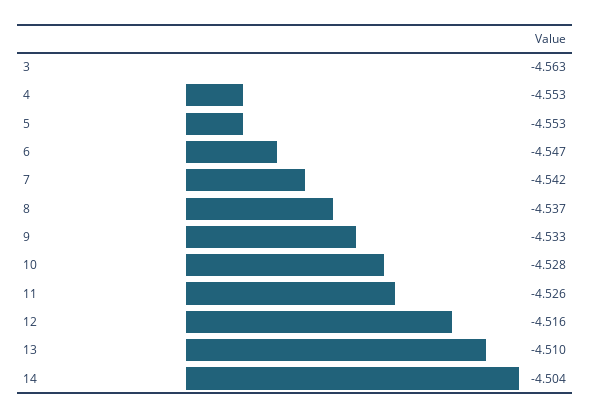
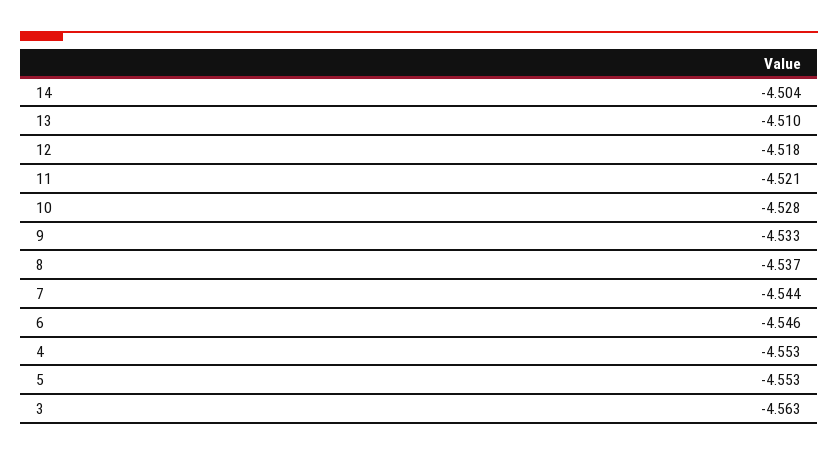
  {
    "3": -4.563,
    "4": -4.553,
    "5": -4.553,
-   "6": -4.547,
+   "6": -4.546,
-   "7": -4.542,
+   "7": -4.544,
    "8": -4.537,
    "9": -4.533,
    "10": -4.528,
-   "11": -4.526,
+   "11": -4.521,
-   "12": -4.516,
+   "12": -4.518,
    "13": -4.51,
    "14": -4.504
  }

